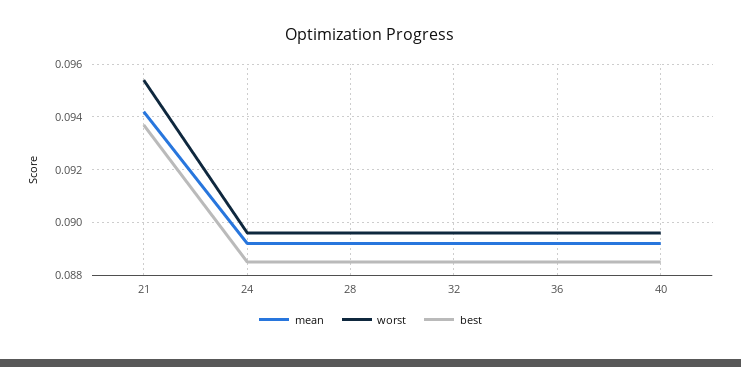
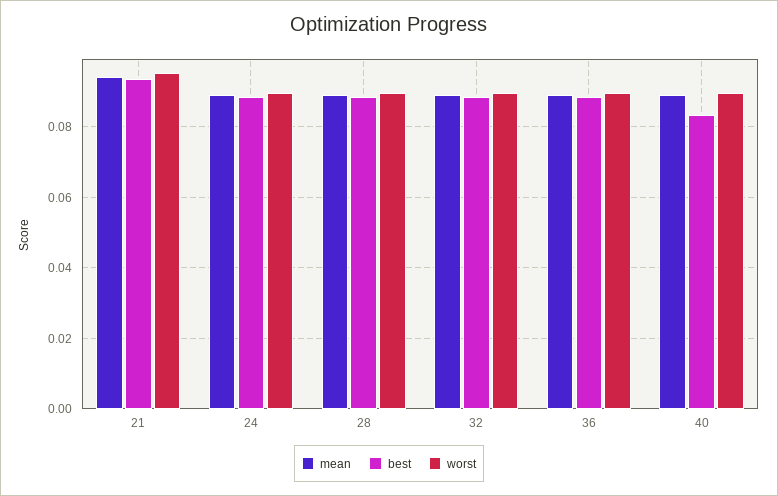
  {
    "mean": {
      "21": 0.094,
      "24": 0.089,
      "28": 0.089,
      "32": 0.089,
      "36": 0.089,
      "40": 0.089
    },
    "worst": {
      "21": 0.0955,
      "24": 0.0895,
      "28": 0.0895,
      "32": 0.0895,
      "36": 0.0895,
      "40": 0.0895
    },
    "best": {
      "21": 0.0935,
      "24": 0.0885,
      "28": 0.0885,
      "32": 0.0885,
      "36": 0.0885,
-     "40": 0.0885
+     "40": 0.084
    }
  }

